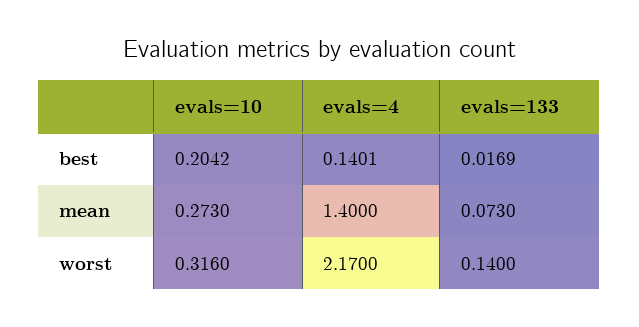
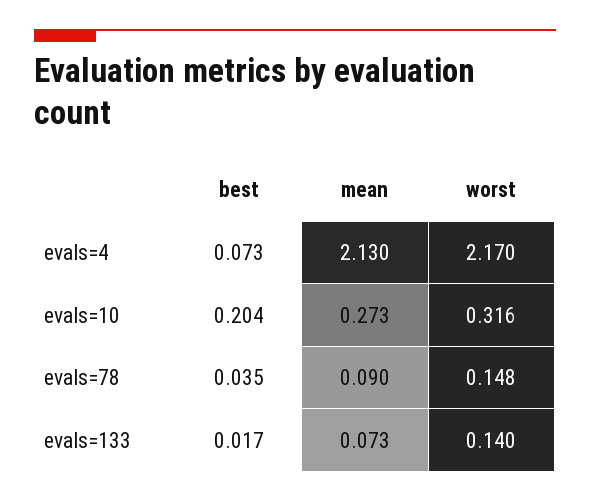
  {
    "evals=10": {
      "best": 0.2042,
      "mean": 0.273,
      "worst": 0.316
    },
    "evals=4": {
-     "best": 0.1401,
+     "best": 0.073,
-     "mean": 1.4,
+     "mean": 2.13,
      "worst": 2.17
    },
    "evals=133": {
      "best": 0.0169,
      "mean": 0.073,
      "worst": 0.14
-   }
+   },
+   "evals=78": {
+     "best": 0.035,
+     "mean": 0.09,
+     "worst": 0.148
+   }
  }

